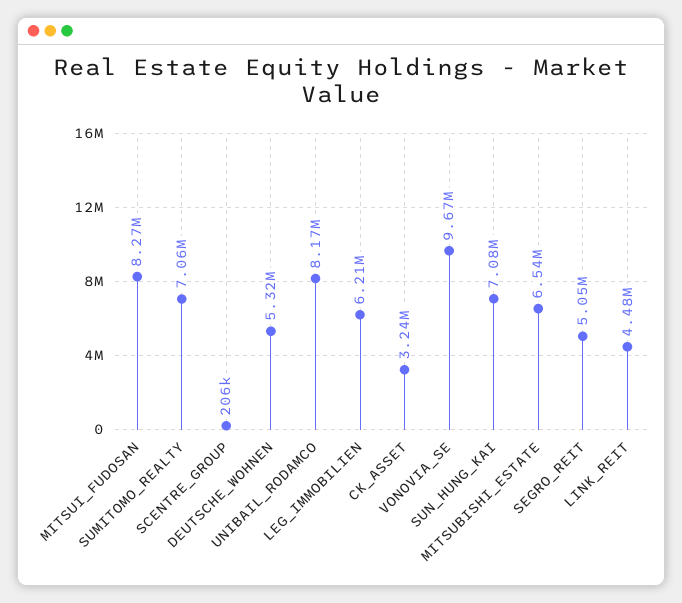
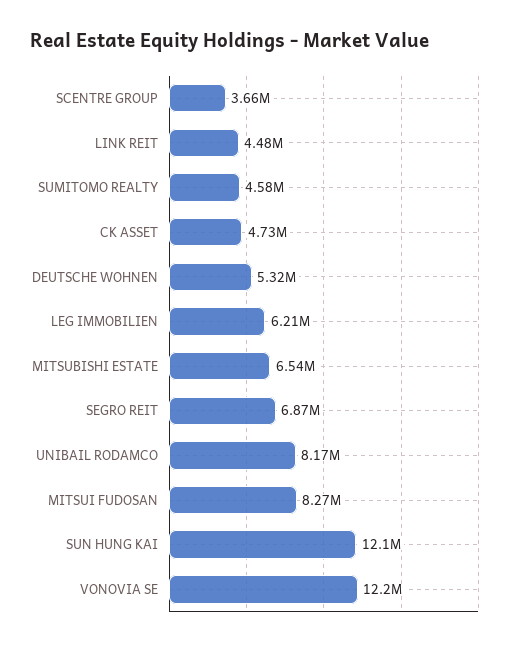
  {
    "MITSUI_FUDOSAN": 8270000,
-   "SUMITOMO_REALTY": 7060000,
+   "SUMITOMO_REALTY": 4580000,
-   "SCENTRE_GROUP": 206000,
+   "SCENTRE_GROUP": 3660000,
    "DEUTSCHE_WOHNEN": 5320000,
    "UNIBAIL_RODAMCO": 8170000,
    "LEG_IMMOBILIEN": 6210000,
-   "CK_ASSET": 3240000,
+   "CK_ASSET": 4730000,
-   "VONOVIA_SE": 9670000,
+   "VONOVIA_SE": 12200000,
-   "SUN_HUNG_KAI": 7080000,
+   "SUN_HUNG_KAI": 12100000,
    "MITSUBISHI_ESTATE": 6540000,
-   "SEGRO_REIT": 5050000,
+   "SEGRO_REIT": 6870000,
    "LINK_REIT": 4480000
  }

